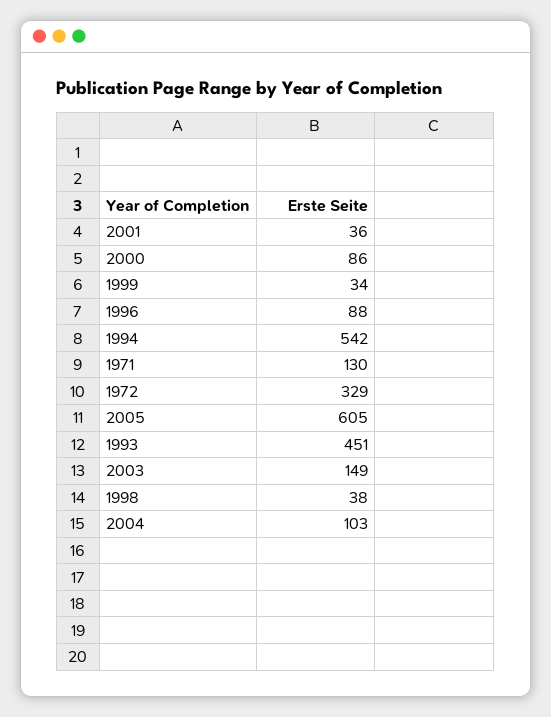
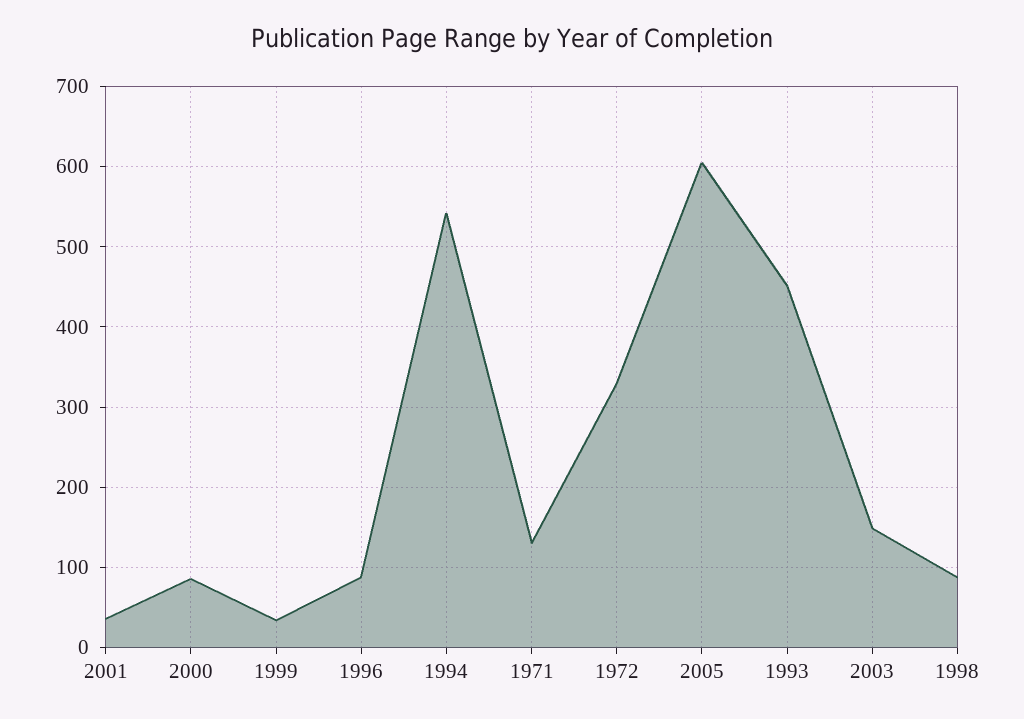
  {
    "2001": 36,
    "2000": 86,
    "1999": 34,
    "1996": 88,
    "1994": 542,
    "1971": 130,
    "1972": 329,
    "2005": 605,
    "1993": 451,
    "2003": 149,
-   "1998": 38,
+   "1998": 90
-   "2004": 103
  }

